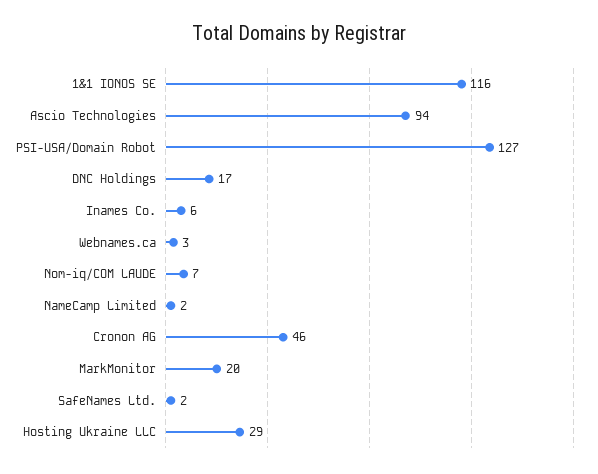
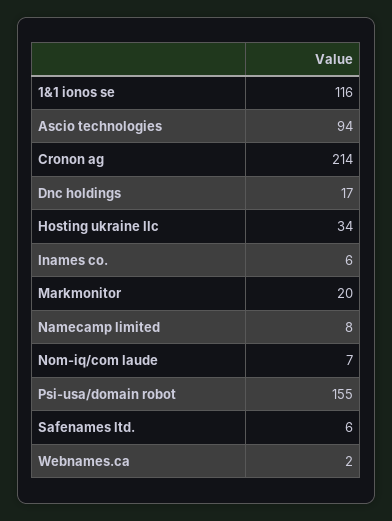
  {
    "1&1 IONOS SE": 116,
    "Ascio Technologies": 94,
-   "PSI-USA/Domain Robot": 127,
+   "PSI-USA/Domain Robot": 155,
    "DNC Holdings": 17,
    "Inames Co.": 6,
-   "Webnames.ca": 3,
+   "Webnames.ca": 2,
    "Nom-iq/COM LAUDE": 7,
-   "NameCamp Limited": 2,
+   "NameCamp Limited": 8,
-   "Cronon AG": 46,
+   "Cronon AG": 214,
    "MarkMonitor": 20,
-   "SafeNames Ltd.": 2,
+   "SafeNames Ltd.": 6,
-   "Hosting Ukraine LLC": 29
+   "Hosting Ukraine LLC": 34
  }

